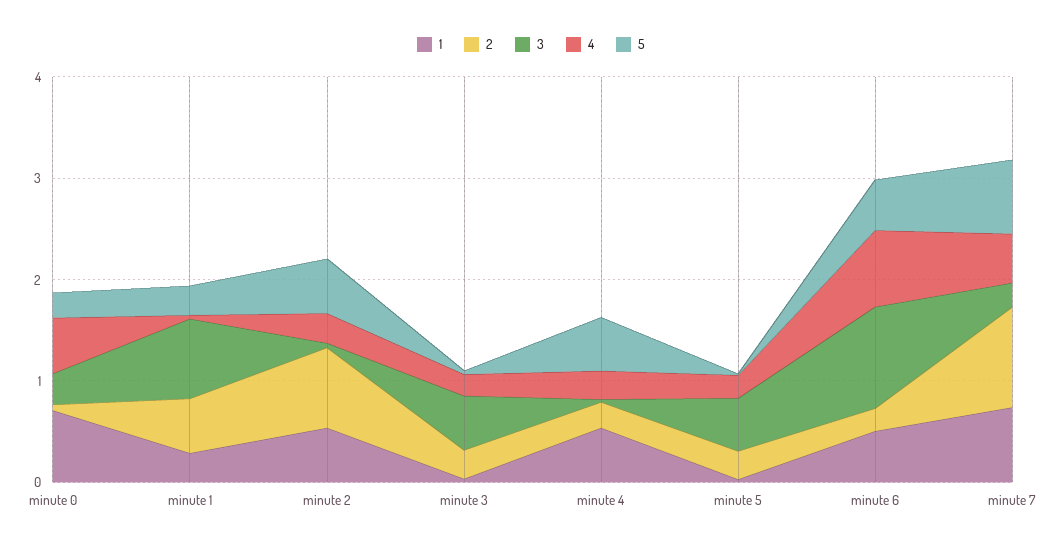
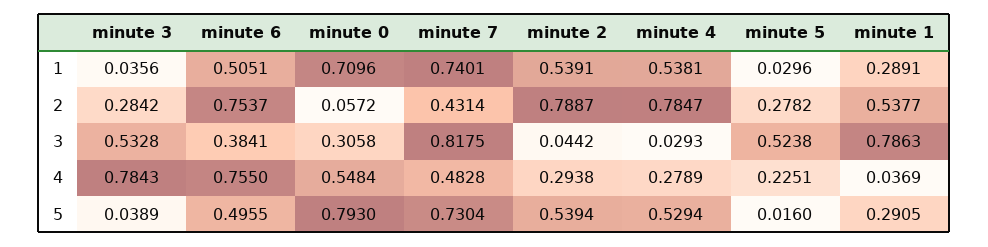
  {
    "1": {
      "minute 0": 0.7096,
      "minute 1": 0.2891,
      "minute 2": 0.5391,
      "minute 3": 0.0356,
      "minute 4": 0.5381,
      "minute 5": 0.0296,
      "minute 6": 0.5051,
      "minute 7": 0.7401
    },
    "2": {
      "minute 0": 0.0572,
      "minute 1": 0.5377,
      "minute 2": 0.7887,
      "minute 3": 0.2842,
-     "minute 4": 0.2,
+     "minute 4": 0.7847,
      "minute 5": 0.2782,
-     "minute 6": 0.2,
+     "minute 6": 0.7537,
-     "minute 7": 1
+     "minute 7": 0.4314
    },
    "3": {
      "minute 0": 0.3058,
      "minute 1": 0.7863,
      "minute 2": 0.0442,
      "minute 3": 0.5328,
      "minute 4": 0.0293,
      "minute 5": 0.5238,
-     "minute 6": 1,
+     "minute 6": 0.3841,
-     "minute 7": 0.2
+     "minute 7": 0.8175
    },
    "4": {
      "minute 0": 0.5484,
      "minute 1": 0.0369,
      "minute 2": 0.2938,
-     "minute 3": 0.2,
+     "minute 3": 0.7843,
      "minute 4": 0.2789,
      "minute 5": 0.2251,
      "minute 6": 0.755,
      "minute 7": 0.4828
    },
    "5": {
-     "minute 0": 0.2,
+     "minute 0": 0.793,
      "minute 1": 0.2905,
      "minute 2": 0.5394,
      "minute 3": 0.0389,
      "minute 4": 0.5294,
      "minute 5": 0.016,
      "minute 6": 0.4955,
      "minute 7": 0.7304
    }
  }

